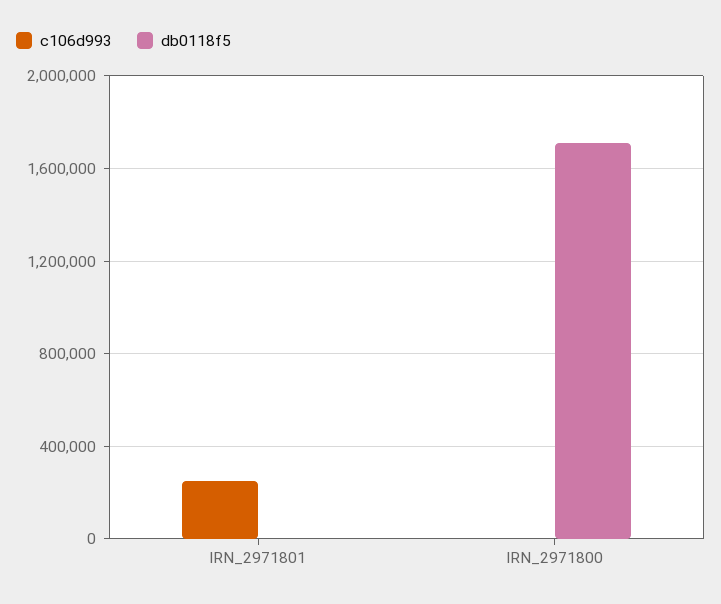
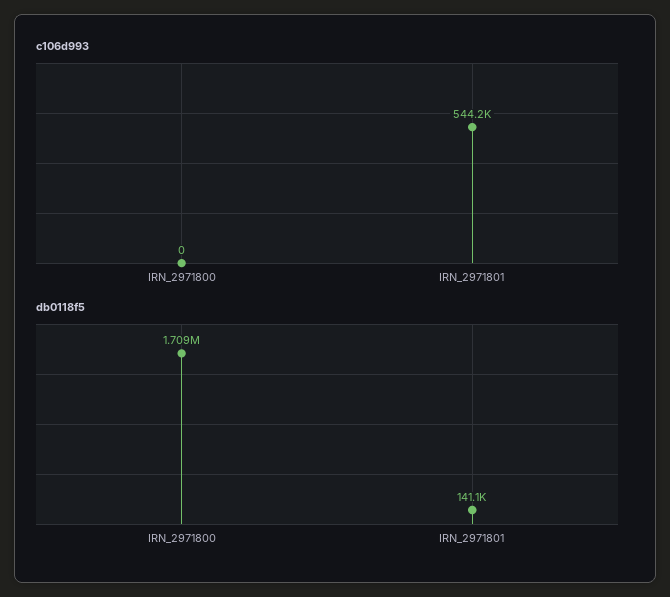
  {
    "c106d993": {
-     "IRN_2971801": 250000,
+     "IRN_2971801": 544200,
      "IRN_2971800": 0
    },
    "db0118f5": {
-     "IRN_2971801": 0,
+     "IRN_2971801": 141100,
      "IRN_2971800": 1709000
    }
  }

